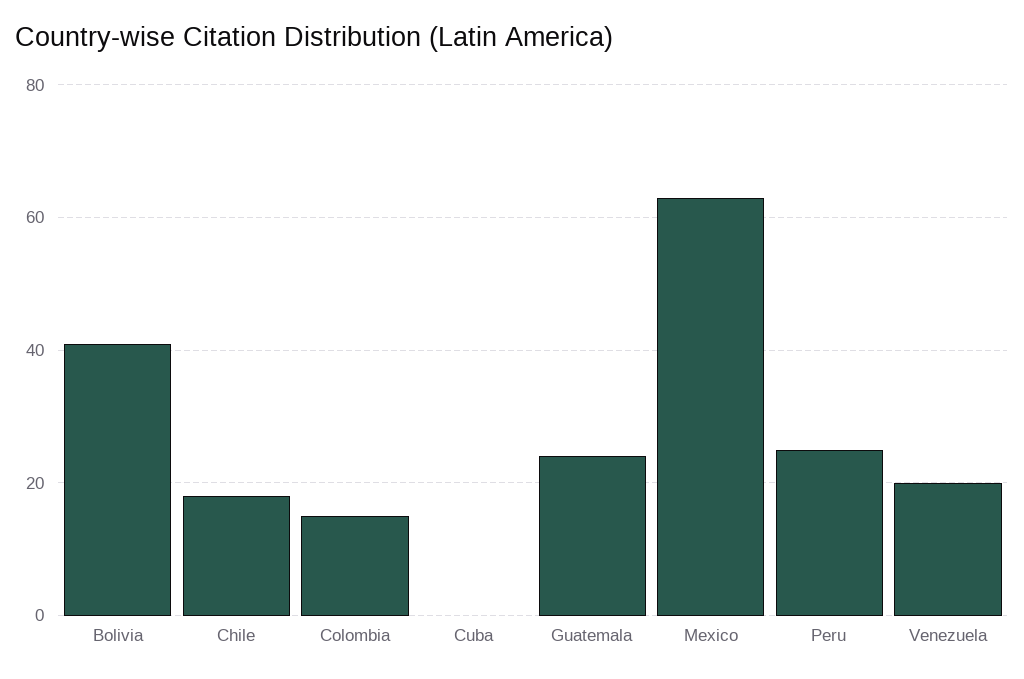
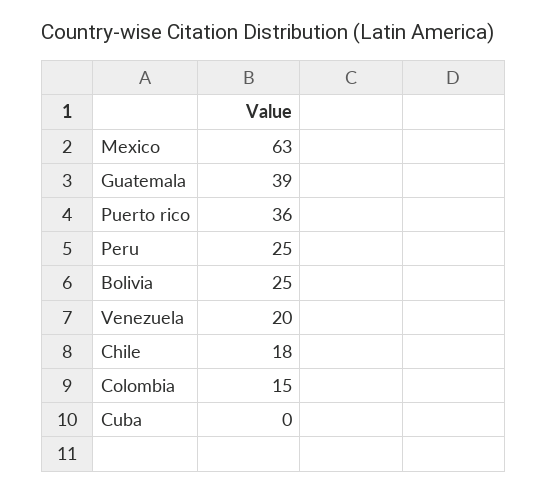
  {
-   "Bolivia": 40,
+   "Bolivia": 25,
    "Chile": 18,
    "Colombia": 15,
    "Cuba": 0,
-   "Guatemala": 25,
+   "Guatemala": 39,
    "Mexico": 63,
    "Peru": 25,
-   "Venezuela": 20
+   "Venezuela": 20,
+   "Puerto rico": 36
  }

